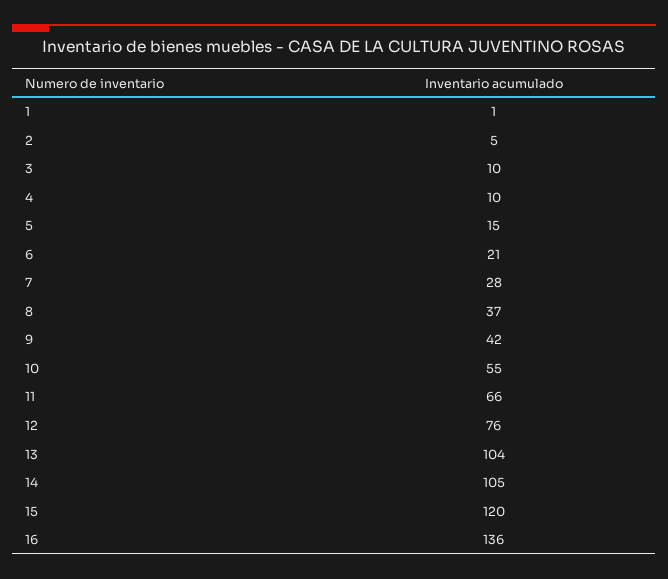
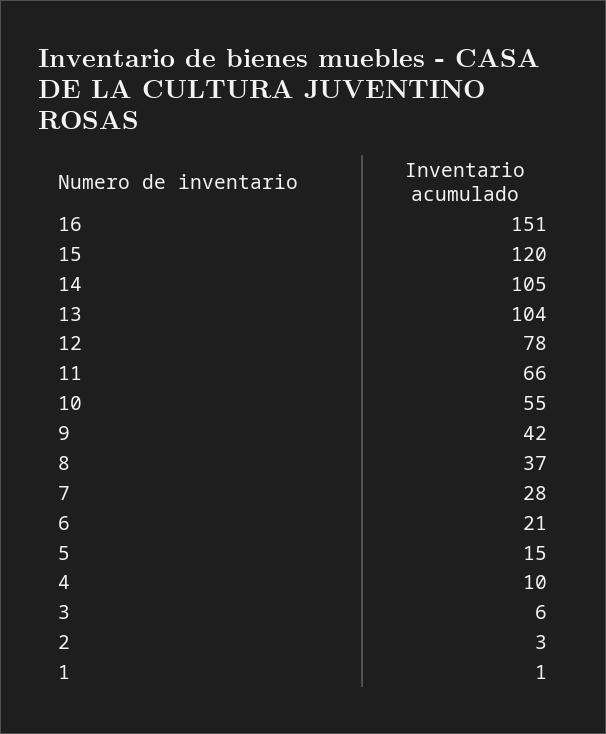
  {
    "1": 1,
-   "2": 5,
+   "2": 3,
-   "3": 10,
+   "3": 6,
    "4": 10,
    "5": 15,
    "6": 21,
    "7": 28,
    "8": 37,
    "9": 42,
    "10": 55,
    "11": 66,
-   "12": 76,
+   "12": 78,
    "13": 104,
    "14": 105,
    "15": 120,
-   "16": 136
+   "16": 151
  }

